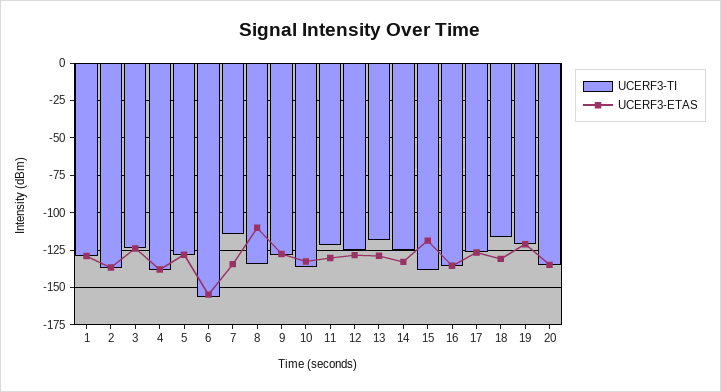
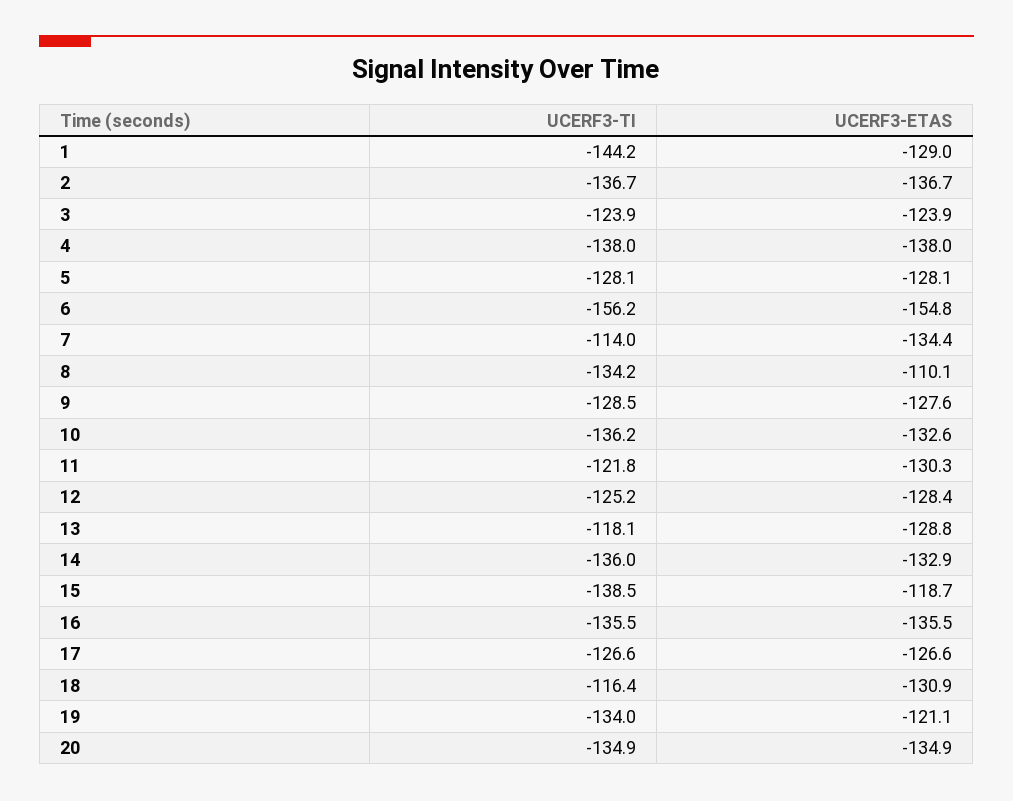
  {
    "UCERF3-TI": {
-     "1": -130,
+     "1": -144.2,
      "2": -136.7,
      "3": -123.9,
      "4": -138,
      "5": -128.1,
      "6": -156.2,
      "7": -114,
      "8": -134.2,
      "9": -128.5,
      "10": -136.2,
      "11": -121.8,
      "12": -125.2,
      "13": -118.1,
-     "14": -125,
+     "14": -136,
      "15": -138.5,
      "16": -135.5,
      "17": -126.6,
      "18": -116.4,
-     "19": -120,
+     "19": -134,
      "20": -134.9
    },
    "UCERF3-ETAS": {
      "1": -129,
      "2": -136.7,
      "3": -123.9,
      "4": -138,
      "5": -128.1,
      "6": -154.8,
      "7": -134.4,
      "8": -110.1,
      "9": -127.6,
      "10": -132.6,
      "11": -130.3,
      "12": -128.4,
      "13": -128.8,
      "14": -132.9,
      "15": -118.7,
      "16": -135.5,
      "17": -126.6,
      "18": -130.9,
      "19": -121.1,
      "20": -134.9
    }
  }

